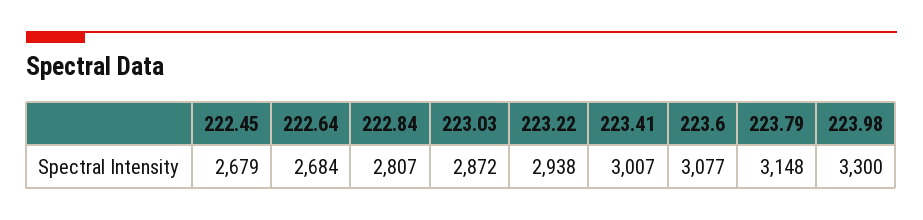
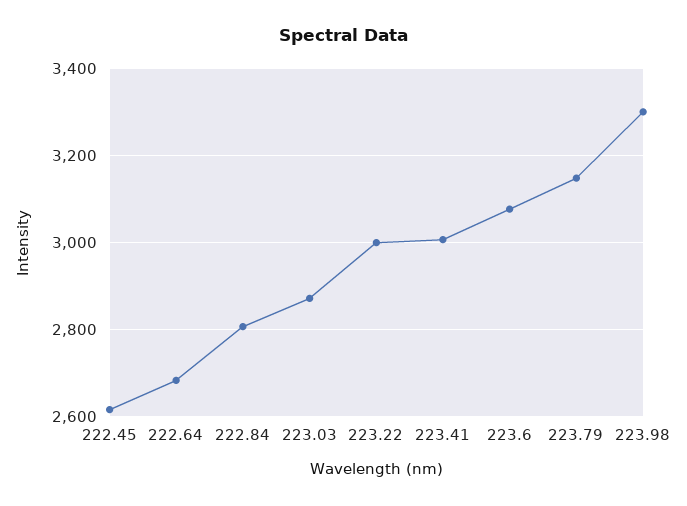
  {
-   "222.45": 2679,
+   "222.45": 2620,
    "222.64": 2684,
    "222.84": 2807,
    "223.03": 2872,
-   "223.22": 2938,
+   "223.22": 3000,
    "223.41": 3007,
    "223.6": 3077,
    "223.79": 3148,
    "223.98": 3300
  }

